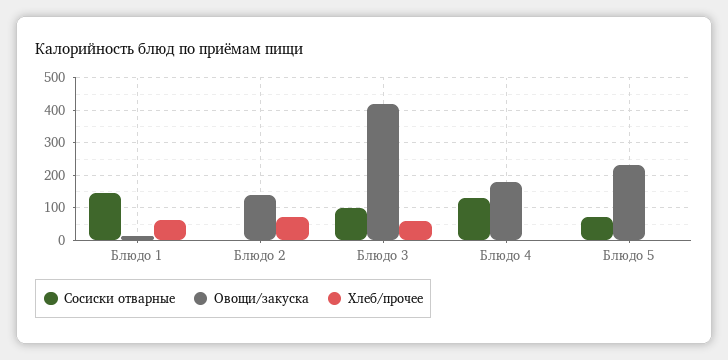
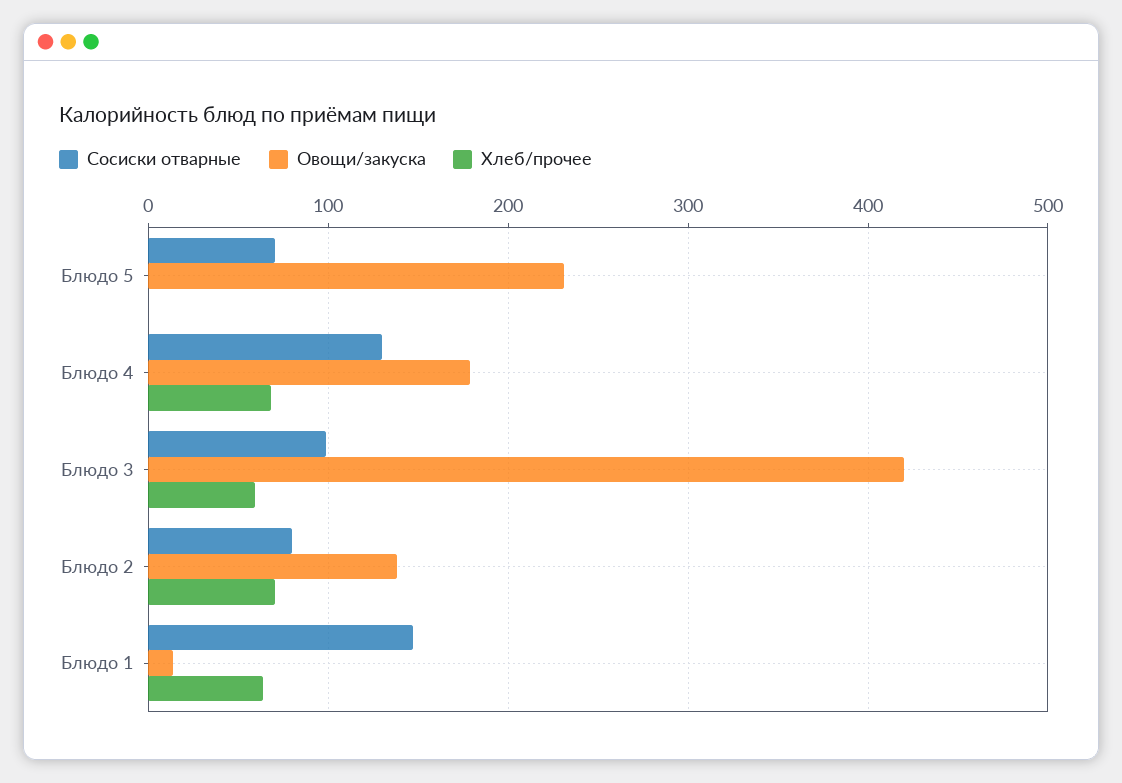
  {
    "Сосиски отварные": {
      "Блюдо 1": 150,
-     "Блюдо 2": 0,
+     "Блюдо 2": 80,
      "Блюдо 3": 100,
      "Блюдо 4": 130,
      "Блюдо 5": 70
    },
    "Овощи/закуска": {
      "Блюдо 1": 10,
      "Блюдо 2": 140,
      "Блюдо 3": 420,
      "Блюдо 4": 180,
      "Блюдо 5": 230
    },
    "Хлеб/прочее": {
      "Блюдо 1": 60,
      "Блюдо 2": 70,
      "Блюдо 3": 60,
-     "Блюдо 4": 0,
+     "Блюдо 4": 70,
      "Блюдо 5": 0
    }
  }

